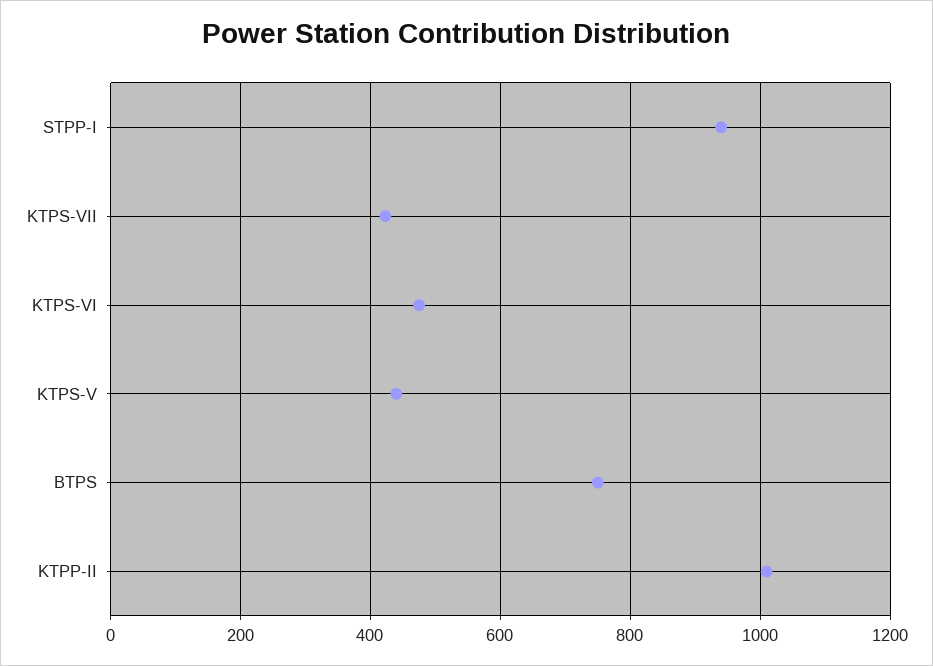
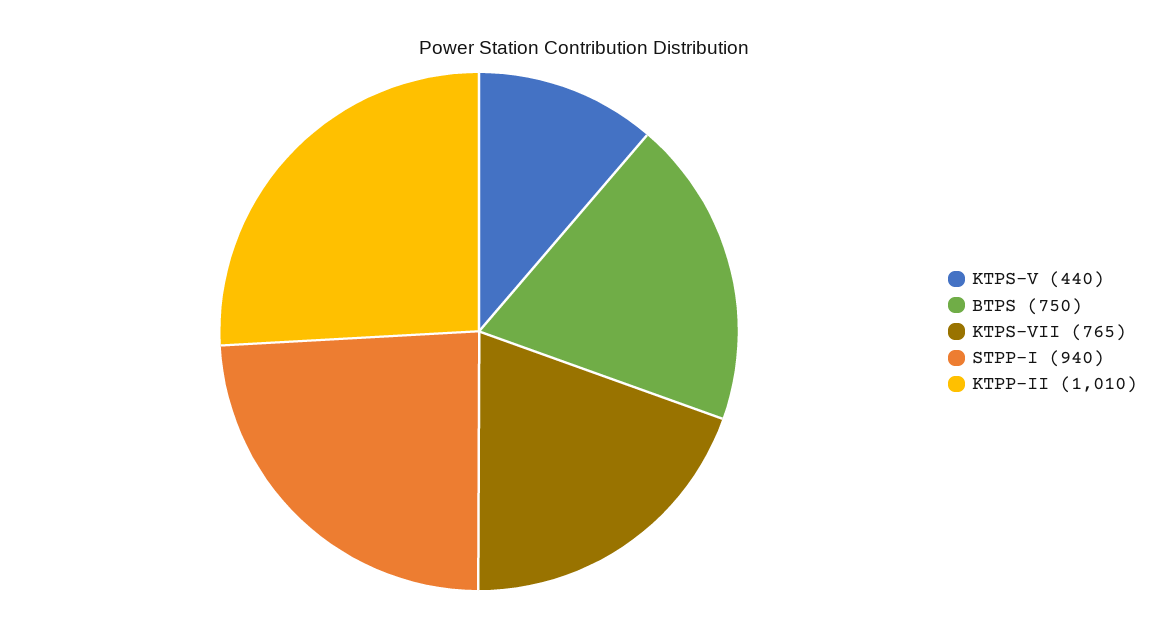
  {
    "STPP-I": 940,
-   "KTPS-VII": 420,
+   "KTPS-VII": 765,
-   "KTPS-VI": 480,
    "KTPS-V": 440,
    "BTPS": 750,
    "KTPP-II": 1010
  }

